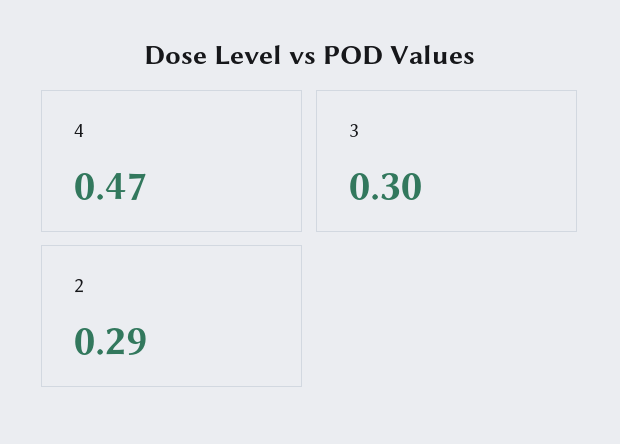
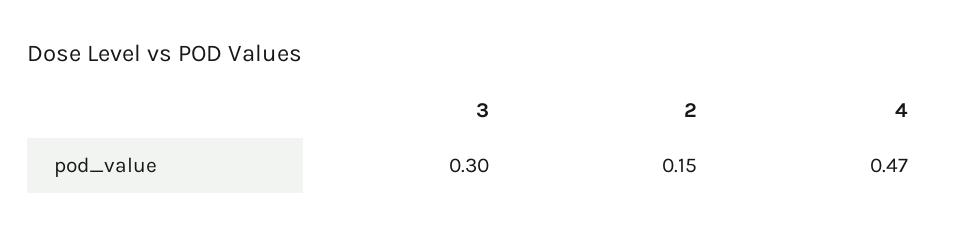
  {
    "4": 0.47,
    "3": 0.3,
-   "2": 0.29
+   "2": 0.15
  }

